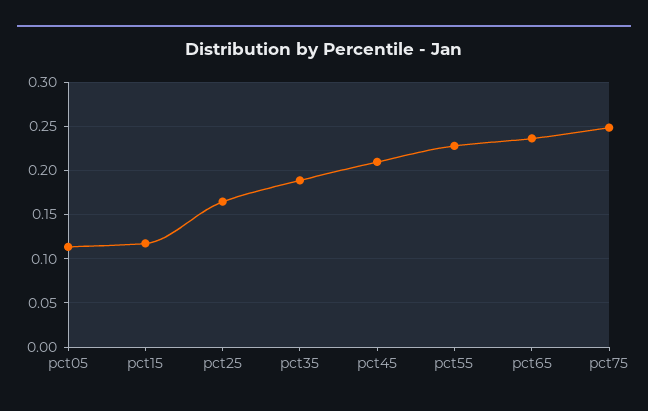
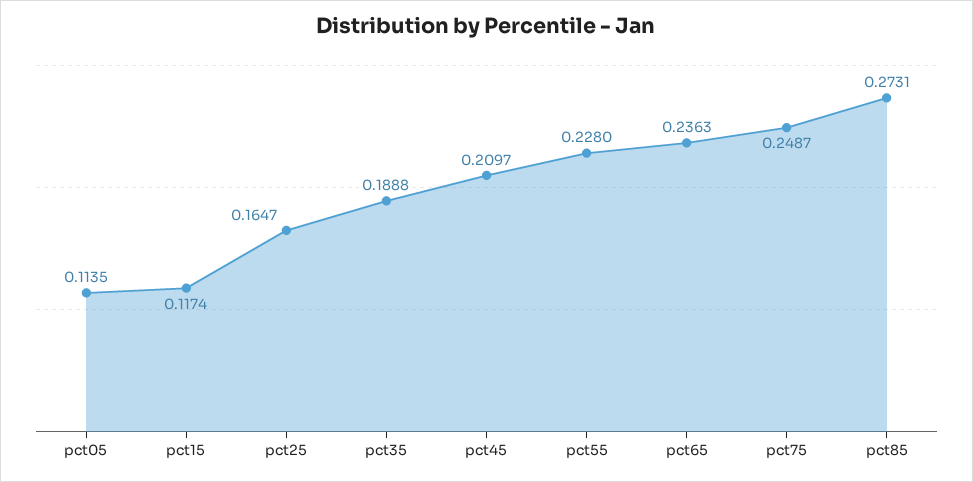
  {
    "pct05": 0.1135,
    "pct15": 0.1174,
    "pct25": 0.1647,
    "pct35": 0.1888,
    "pct45": 0.2097,
    "pct55": 0.228,
    "pct65": 0.2363,
-   "pct75": 0.2487
+   "pct75": 0.2487,
+   "pct85": 0.2731
  }

